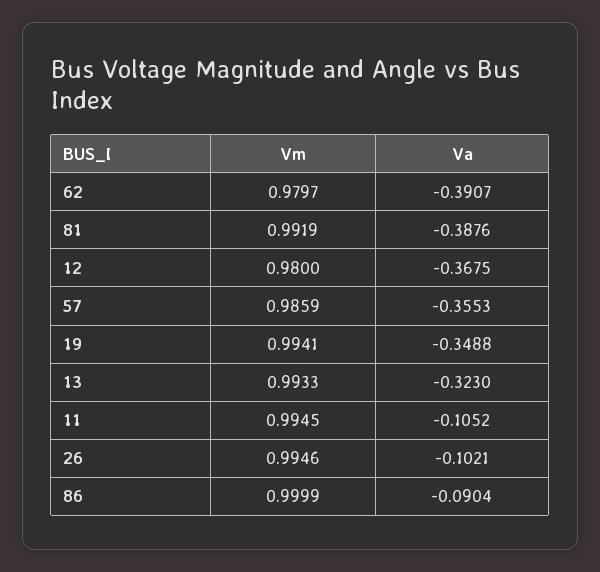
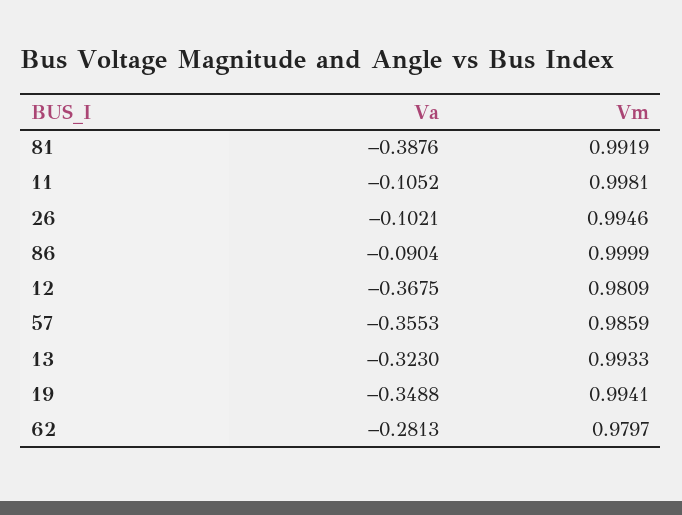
  {
    "Vm": {
      "62": 0.9797,
      "81": 0.9919,
-     "12": 0.98,
+     "12": 0.9809,
      "57": 0.9859,
      "19": 0.9941,
      "13": 0.9933,
-     "11": 0.9945,
+     "11": 0.9981,
      "26": 0.9946,
      "86": 0.9999
    },
    "Va": {
-     "62": -0.3907,
+     "62": -0.2813,
      "81": -0.3876,
      "12": -0.3675,
      "57": -0.3553,
      "19": -0.3488,
      "13": -0.323,
      "11": -0.1052,
      "26": -0.1021,
      "86": -0.0904
    }
  }

